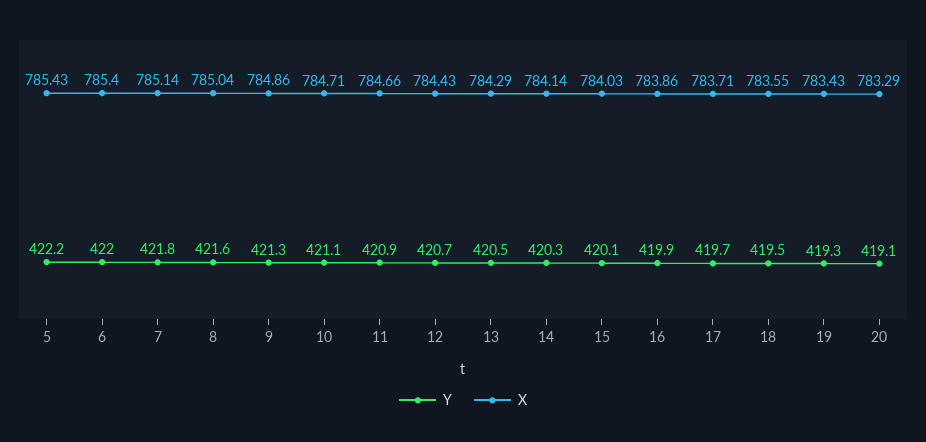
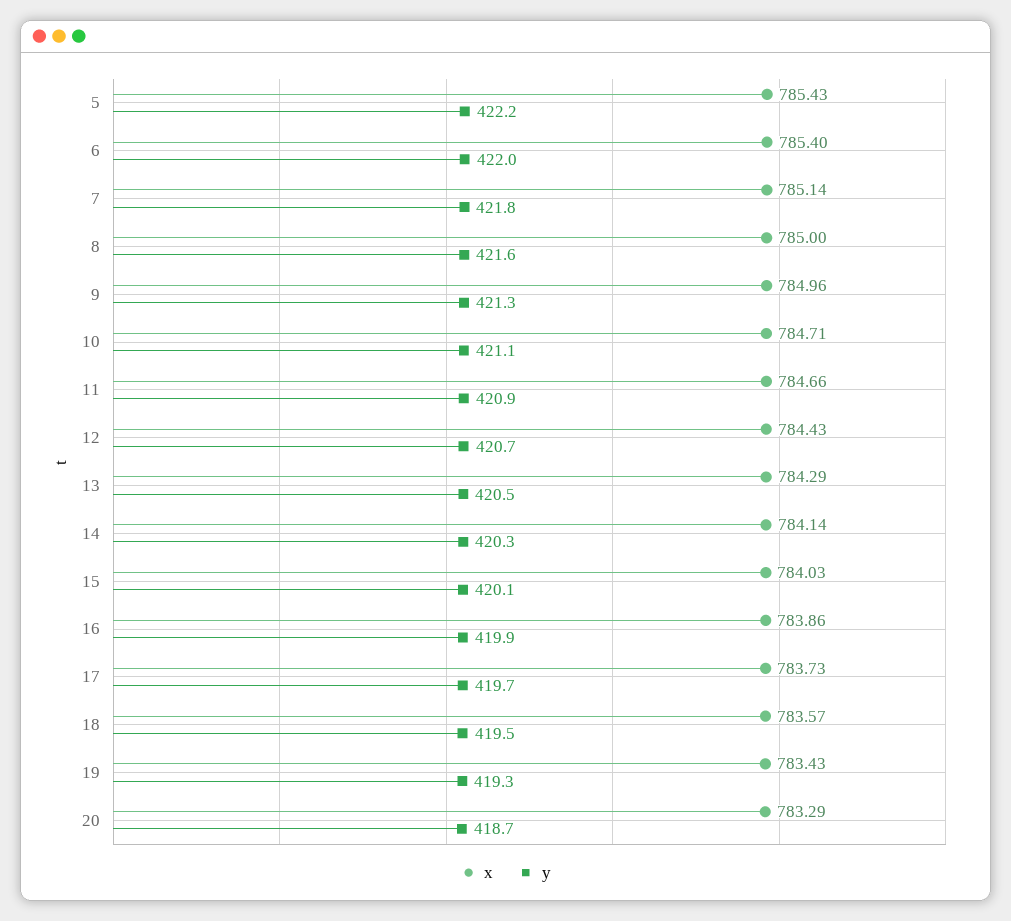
  {
    "Y": {
      "5": 422.2,
      "6": 422,
      "7": 421.8,
      "8": 421.6,
      "9": 421.3,
      "10": 421.1,
      "11": 420.9,
      "12": 420.7,
      "13": 420.5,
      "14": 420.3,
      "15": 420.1,
      "16": 419.9,
      "17": 419.7,
      "18": 419.5,
      "19": 419.3,
-     "20": 419.1
+     "20": 418.7
    },
    "X": {
      "5": 785.43,
      "6": 785.4,
      "7": 785.14,
-     "8": 785.04,
+     "8": 785,
-     "9": 784.86,
+     "9": 784.96,
      "10": 784.71,
      "11": 784.66,
      "12": 784.43,
      "13": 784.29,
      "14": 784.14,
      "15": 784.03,
      "16": 783.86,
-     "17": 783.71,
+     "17": 783.73,
-     "18": 783.55,
+     "18": 783.57,
      "19": 783.43,
      "20": 783.29
    }
  }

